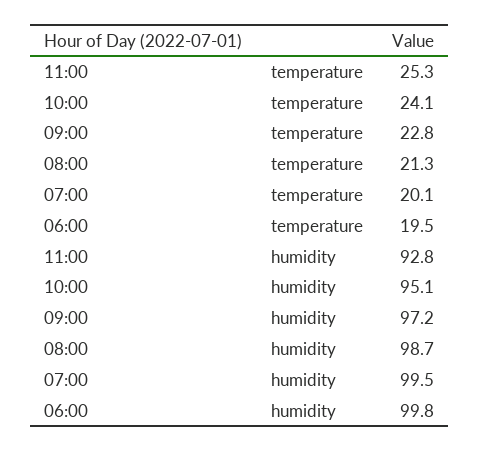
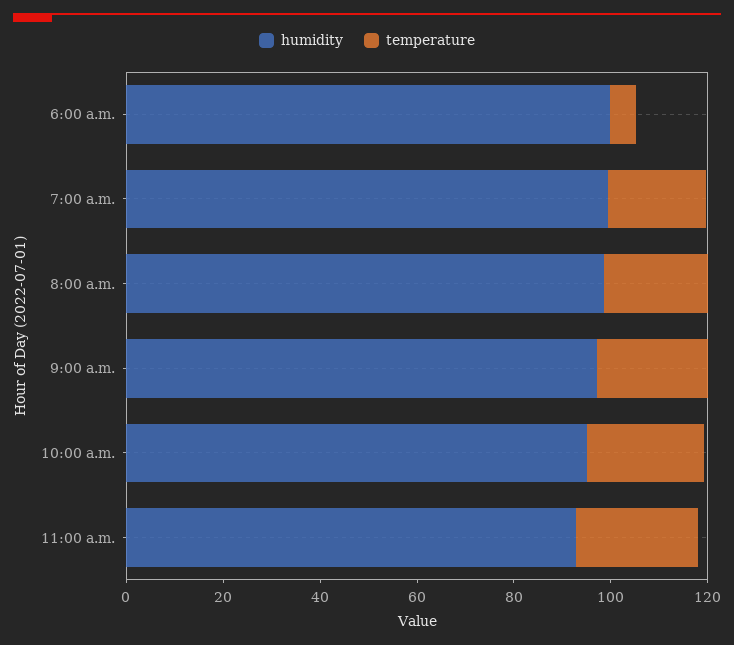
  {
    "temperature": {
      "11:00": 25.3,
      "10:00": 24.1,
      "09:00": 22.8,
      "08:00": 21.3,
      "07:00": 20.1,
-     "06:00": 19.5
+     "06:00": 5
    },
    "humidity": {
      "11:00": 92.8,
      "10:00": 95.1,
      "09:00": 97.2,
      "08:00": 98.7,
      "07:00": 99.5,
      "06:00": 99.8
    }
  }

